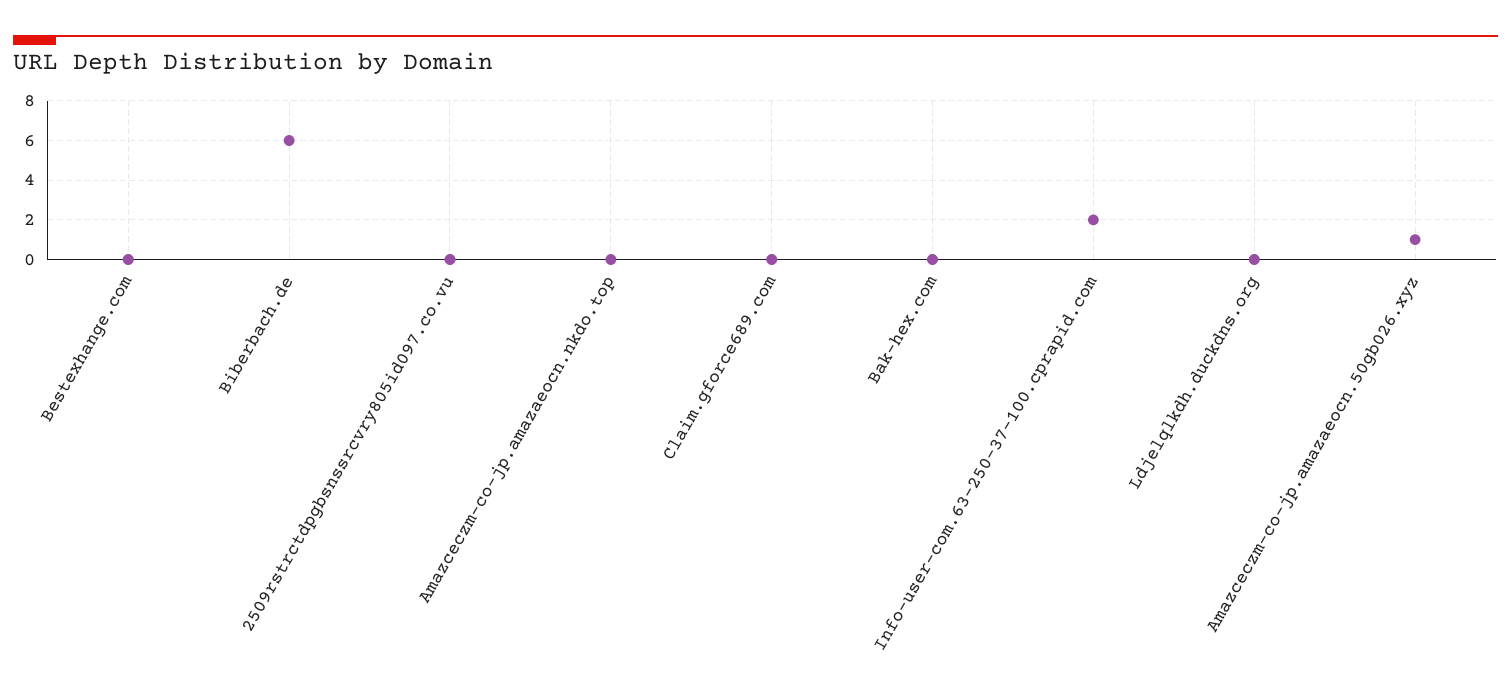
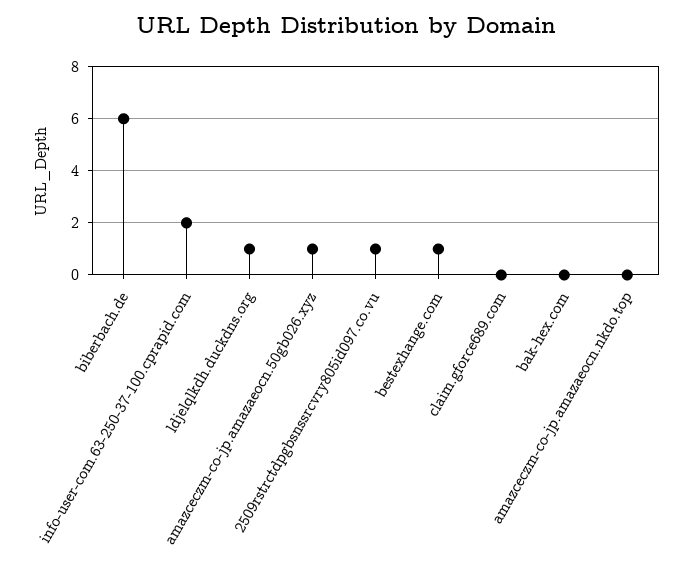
  {
-   "Bestexhange.com": 0,
+   "Bestexhange.com": 1,
    "Biberbach.de": 6,
-   "2509rstrctdpgbsnssrcvry805id097.co.vu": 0,
+   "2509rstrctdpgbsnssrcvry805id097.co.vu": 1,
    "Amazceczm-co-jp.amazaeocn.nkdo.top": 0,
    "Claim.gforce689.com": 0,
    "Bak-hex.com": 0,
    "Info-user-com.63-250-37-100.cprapid.com": 2,
-   "Ldjelqlkdh.duckdns.org": 0,
+   "Ldjelqlkdh.duckdns.org": 1,
    "Amazceczm-co-jp.amazaeocn.50gb026.xyz": 1
  }

